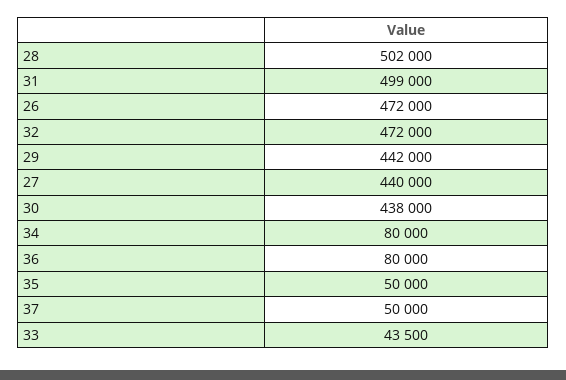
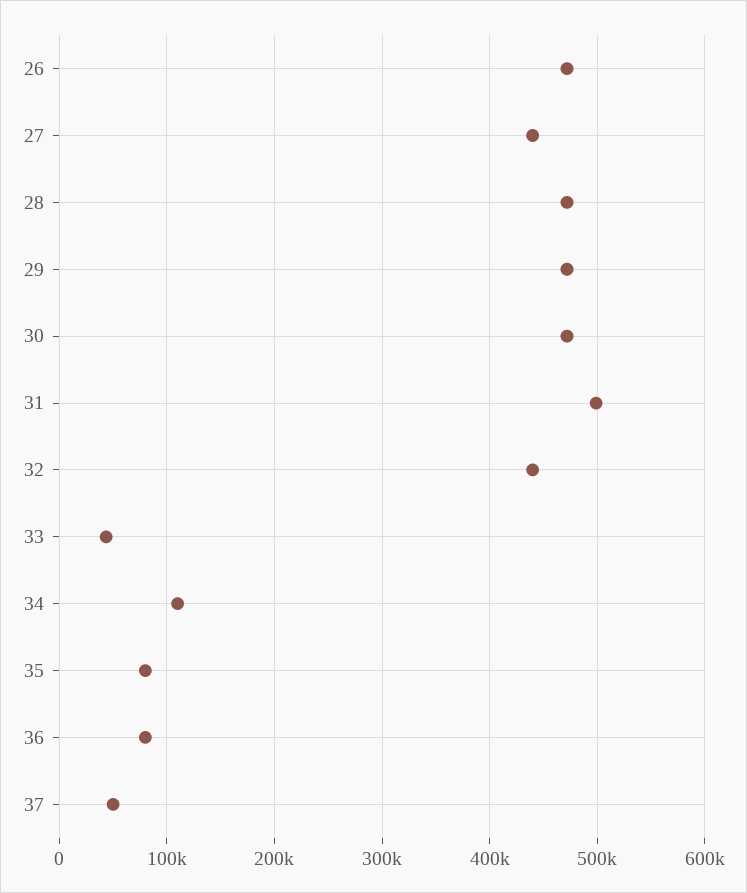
  {
-   "28": 502000,
+   "28": 470000,
    "31": 499000,
    "26": 472000,
-   "32": 472000,
+   "32": 440000,
-   "29": 442000,
+   "29": 470000,
    "27": 440000,
-   "30": 438000,
+   "30": 470000,
-   "34": 80000,
+   "34": 110000,
    "36": 80000,
-   "35": 50000,
+   "35": 80000,
    "37": 50000,
    "33": 43500
  }

